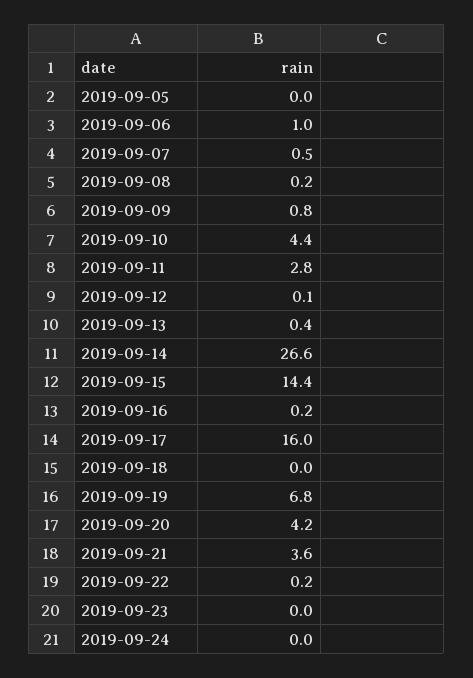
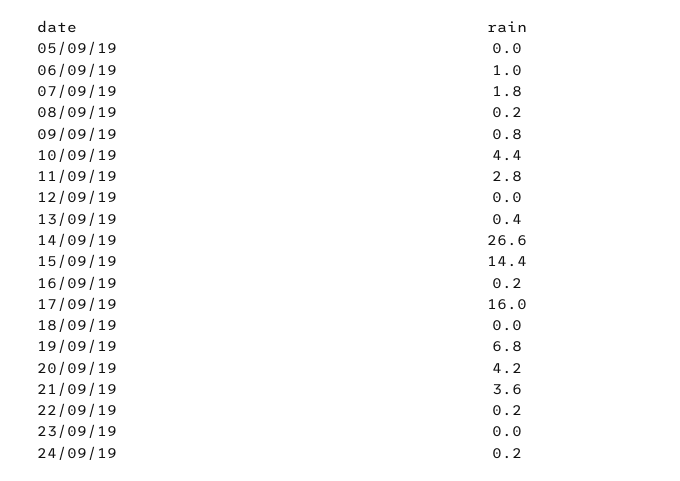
  {
    "2019-09-05": 0,
    "2019-09-06": 1,
-   "2019-09-07": 0.5,
+   "2019-09-07": 1.8,
    "2019-09-08": 0.2,
    "2019-09-09": 0.8,
    "2019-09-10": 4.4,
    "2019-09-11": 2.8,
-   "2019-09-12": 0.1,
+   "2019-09-12": 0,
    "2019-09-13": 0.4,
    "2019-09-14": 26.6,
    "2019-09-15": 14.4,
    "2019-09-16": 0.2,
    "2019-09-17": 16,
    "2019-09-18": 0,
    "2019-09-19": 6.8,
    "2019-09-20": 4.2,
    "2019-09-21": 3.6,
    "2019-09-22": 0.2,
    "2019-09-23": 0,
-   "2019-09-24": 0
+   "2019-09-24": 0.2
  }

